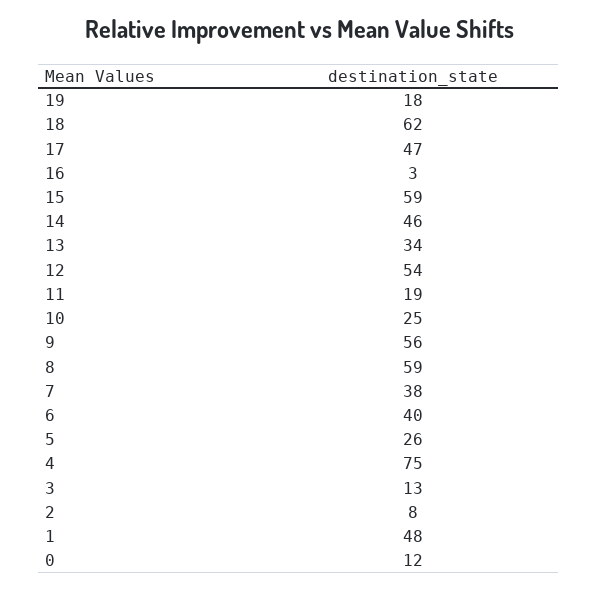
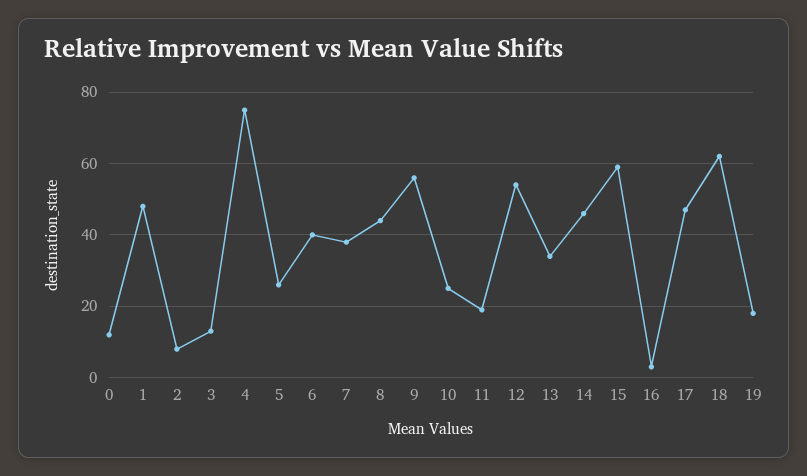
  {
    "19": 18,
    "18": 62,
    "17": 47,
    "16": 3,
    "15": 59,
    "14": 46,
    "13": 34,
    "12": 54,
    "11": 19,
    "10": 25,
    "9": 56,
-   "8": 59,
+   "8": 45,
    "7": 38,
    "6": 40,
    "5": 26,
    "4": 75,
    "3": 13,
    "2": 8,
    "1": 48,
    "0": 12
  }

